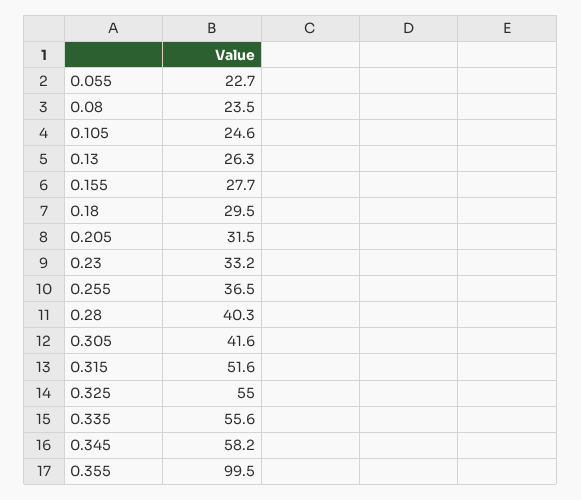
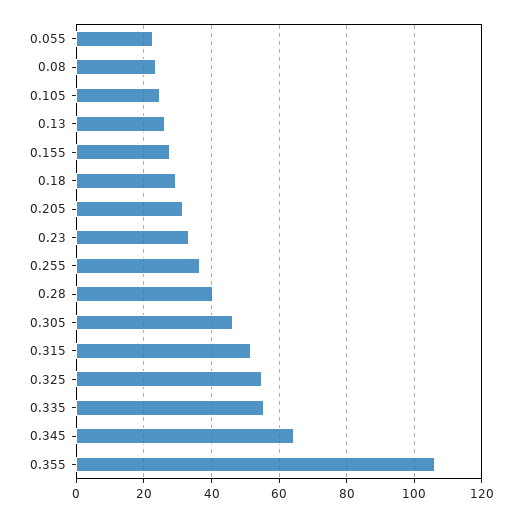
  {
    "0.055": 22.7,
    "0.08": 23.5,
    "0.105": 24.6,
    "0.13": 26.3,
    "0.155": 27.7,
    "0.18": 29.5,
    "0.205": 31.5,
    "0.23": 33.2,
    "0.255": 36.5,
    "0.28": 40.3,
-   "0.305": 41.6,
+   "0.305": 46,
    "0.315": 51.6,
    "0.325": 55,
    "0.335": 55.6,
-   "0.345": 58.2,
+   "0.345": 64,
-   "0.355": 99.5
+   "0.355": 106
  }

